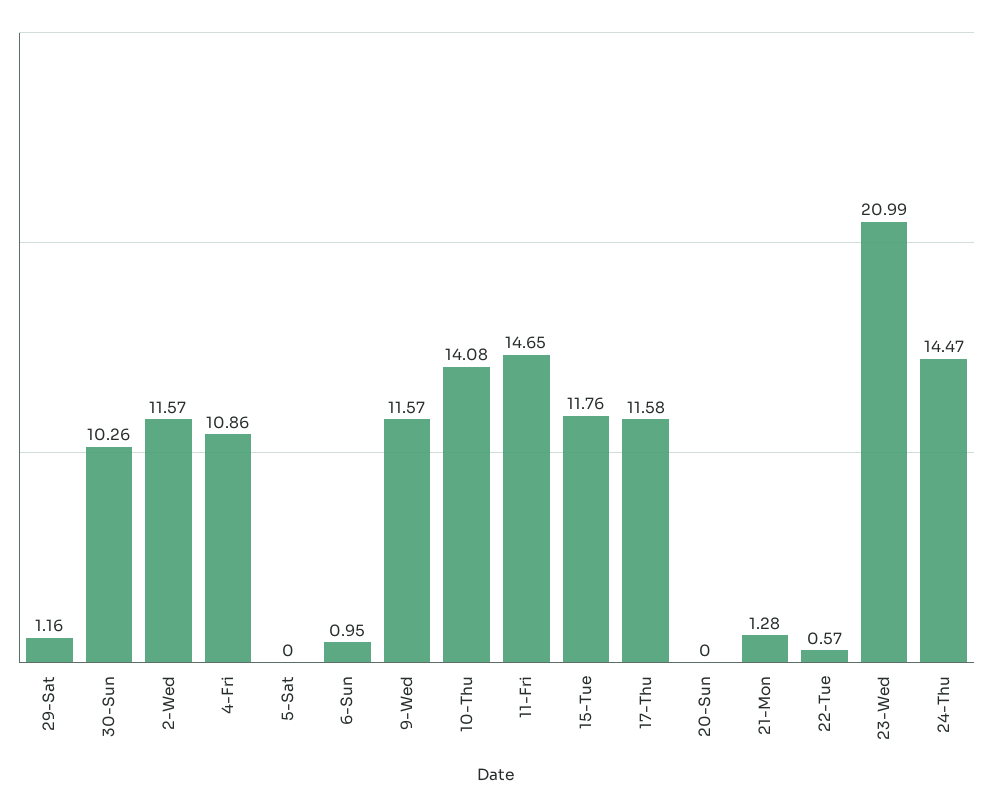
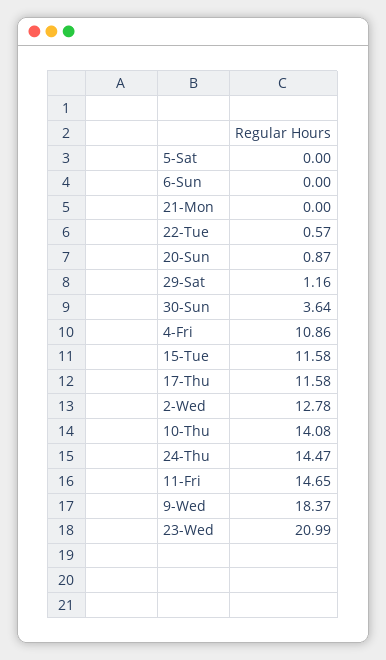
  {
    "29-Sat": 1.16,
-   "30-Sun": 10.26,
+   "30-Sun": 3.64,
-   "2-Wed": 11.57,
+   "2-Wed": 12.78,
    "4-Fri": 10.86,
    "5-Sat": 0,
-   "6-Sun": 0.95,
+   "6-Sun": 0,
-   "9-Wed": 11.57,
+   "9-Wed": 18.37,
    "10-Thu": 14.08,
    "11-Fri": 14.65,
-   "15-Tue": 11.76,
+   "15-Tue": 11.58,
    "17-Thu": 11.58,
-   "20-Sun": 0,
+   "20-Sun": 0.87,
-   "21-Mon": 1.28,
+   "21-Mon": 0,
    "22-Tue": 0.57,
    "23-Wed": 20.99,
    "24-Thu": 14.47
  }

